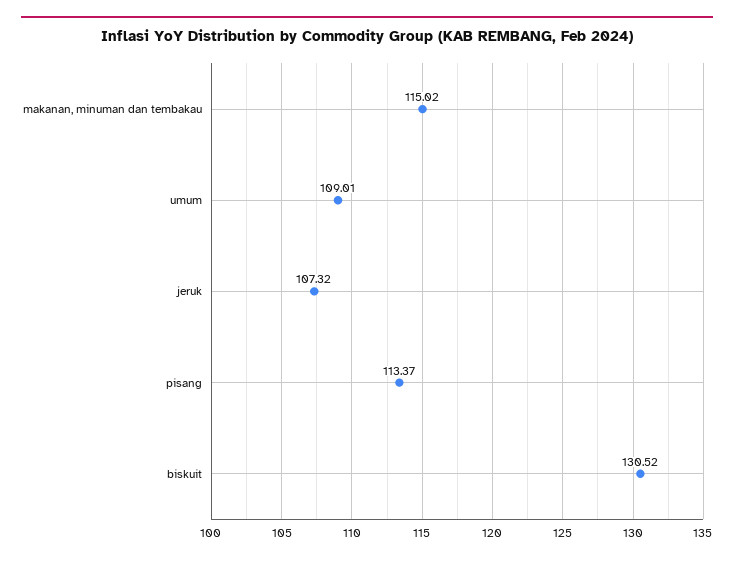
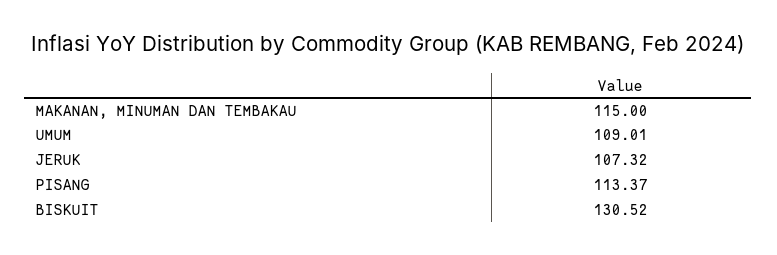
  {
-   "makanan, minuman dan tembakau": 115.02,
+   "makanan, minuman dan tembakau": 115,
    "umum": 109.01,
    "jeruk": 107.32,
    "pisang": 113.37,
    "biskuit": 130.52
  }

